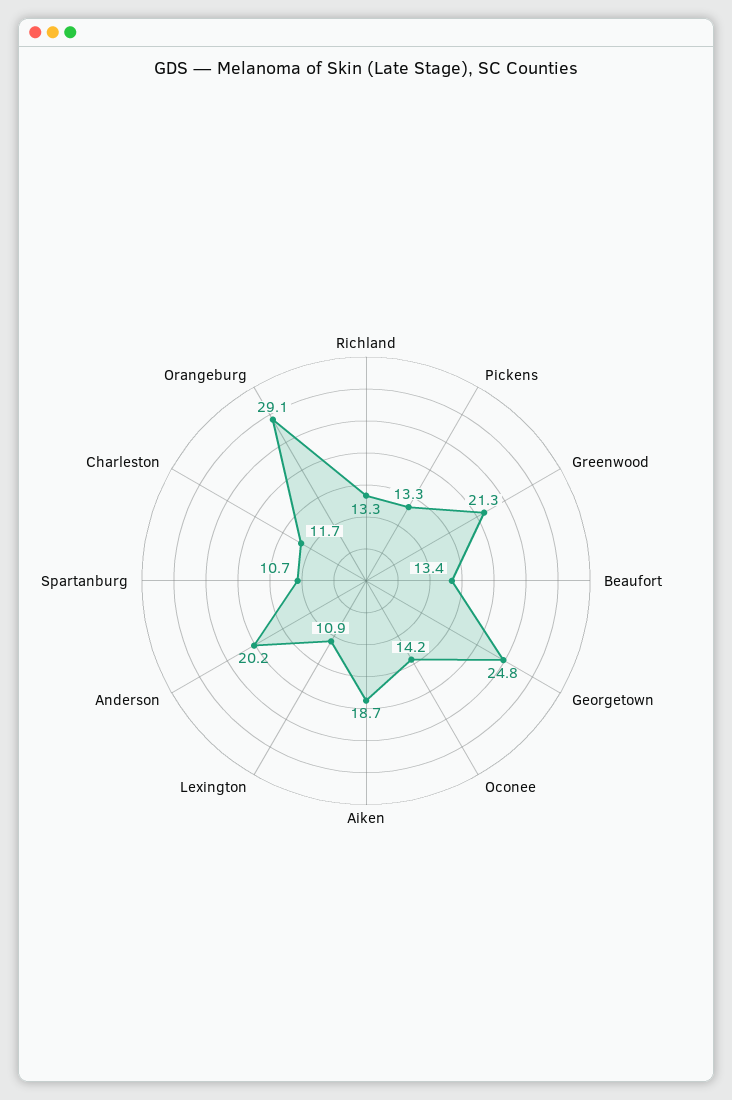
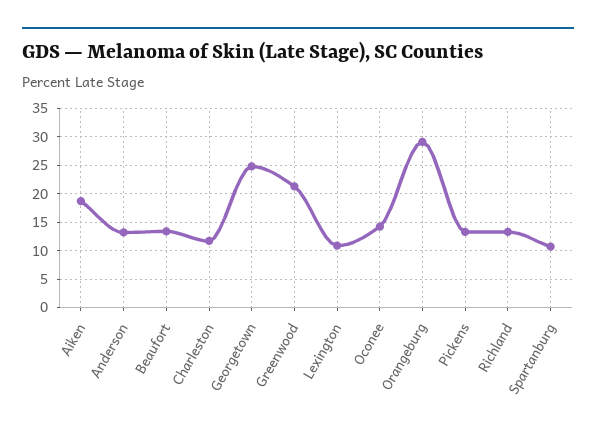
  {
    "Richland": 13.3,
    "Pickens": 13.3,
    "Greenwood": 21.3,
    "Beaufort": 13.4,
    "Georgetown": 24.8,
    "Oconee": 14.2,
    "Aiken": 18.7,
    "Lexington": 10.9,
-   "Anderson": 20.2,
+   "Anderson": 12.5,
    "Spartanburg": 10.7,
    "Charleston": 11.7,
    "Orangeburg": 29.1
  }

